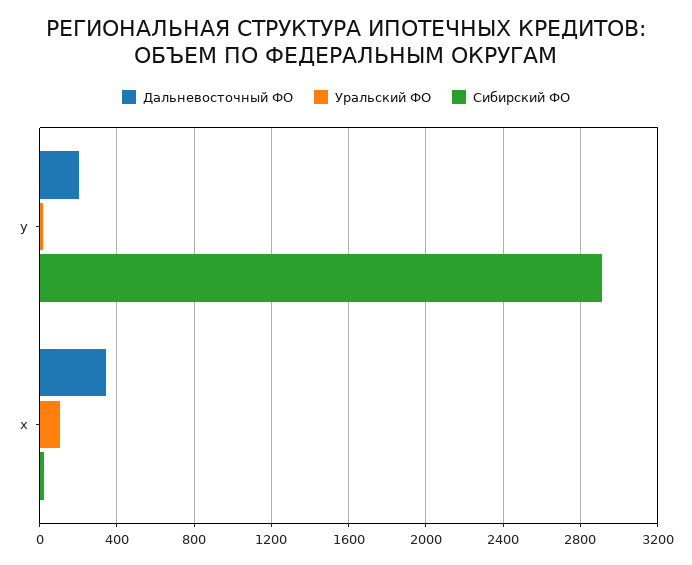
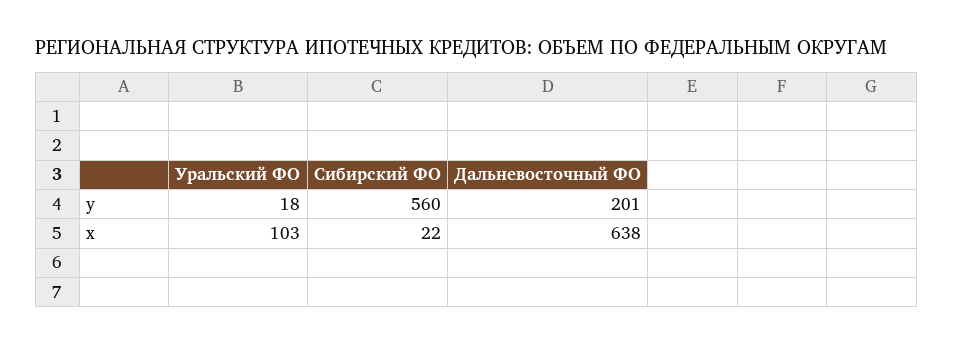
  {
    "Дальневосточный ФО": {
      "y": 201,
-     "x": 350
+     "x": 638
    },
    "Уральский ФО": {
      "y": 18,
      "x": 103
    },
    "Сибирский ФО": {
-     "y": 2900,
+     "y": 560,
      "x": 22
    }
  }

